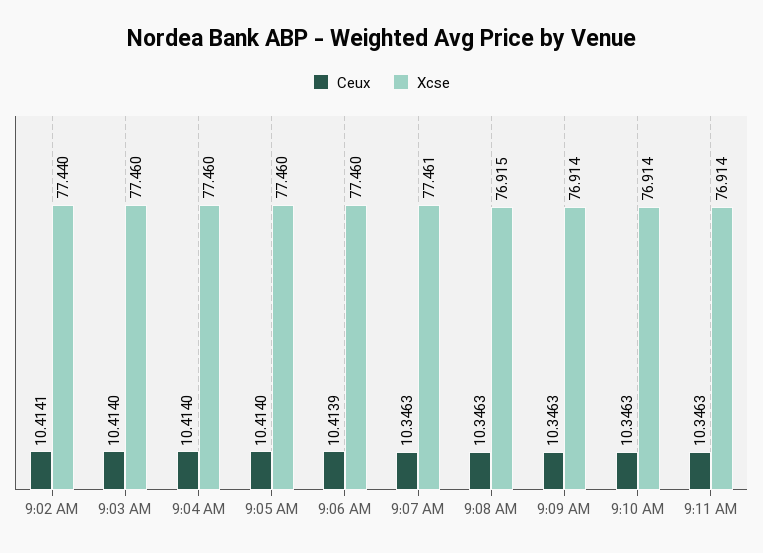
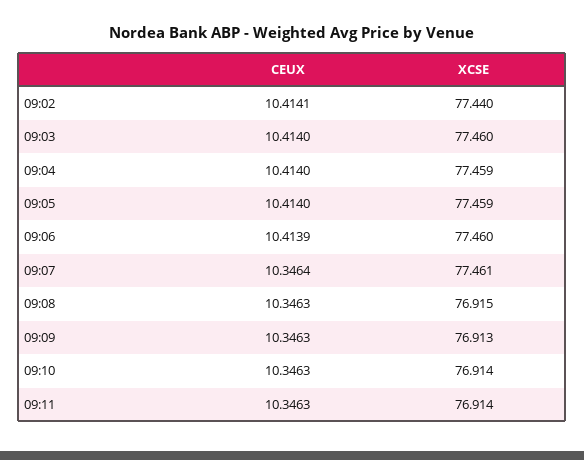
  {
    "Ceux": {
      "9:02 AM": 10.4141,
      "9:03 AM": 10.414,
      "9:04 AM": 10.414,
      "9:05 AM": 10.414,
      "9:06 AM": 10.4139,
-     "9:07 AM": 10.3463,
+     "9:07 AM": 10.3464,
      "9:08 AM": 10.3463,
      "9:09 AM": 10.3463,
      "9:10 AM": 10.3463,
      "9:11 AM": 10.3463
    },
    "Xcse": {
      "9:02 AM": 77.44,
      "9:03 AM": 77.46,
-     "9:04 AM": 77.46,
+     "9:04 AM": 77.459,
-     "9:05 AM": 77.46,
+     "9:05 AM": 77.459,
      "9:06 AM": 77.46,
      "9:07 AM": 77.461,
      "9:08 AM": 76.915,
-     "9:09 AM": 76.914,
+     "9:09 AM": 76.913,
      "9:10 AM": 76.914,
      "9:11 AM": 76.914
    }
  }

